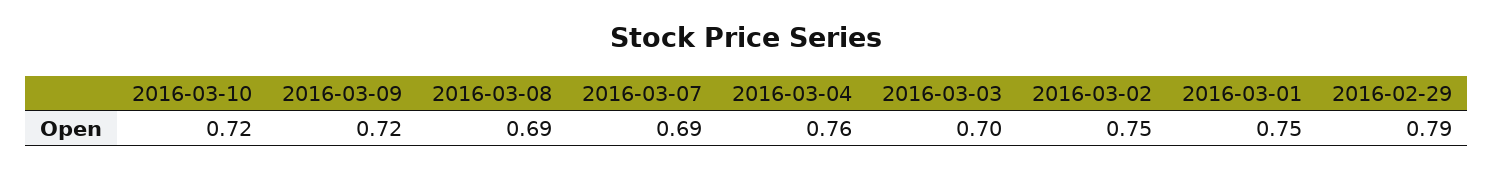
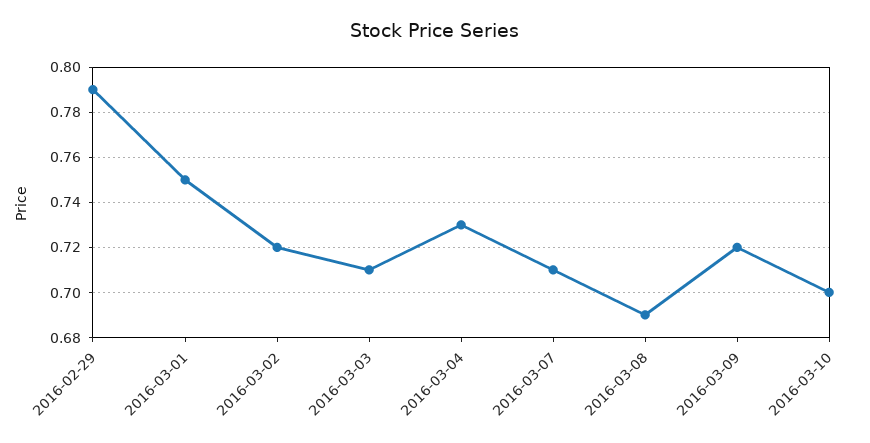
  {
-   "2016-03-10": 0.72,
+   "2016-03-10": 0.7,
    "2016-03-09": 0.72,
    "2016-03-08": 0.69,
-   "2016-03-07": 0.69,
+   "2016-03-07": 0.71,
-   "2016-03-04": 0.76,
+   "2016-03-04": 0.73,
-   "2016-03-03": 0.7,
+   "2016-03-03": 0.71,
-   "2016-03-02": 0.75,
+   "2016-03-02": 0.72,
    "2016-03-01": 0.75,
    "2016-02-29": 0.79
  }

